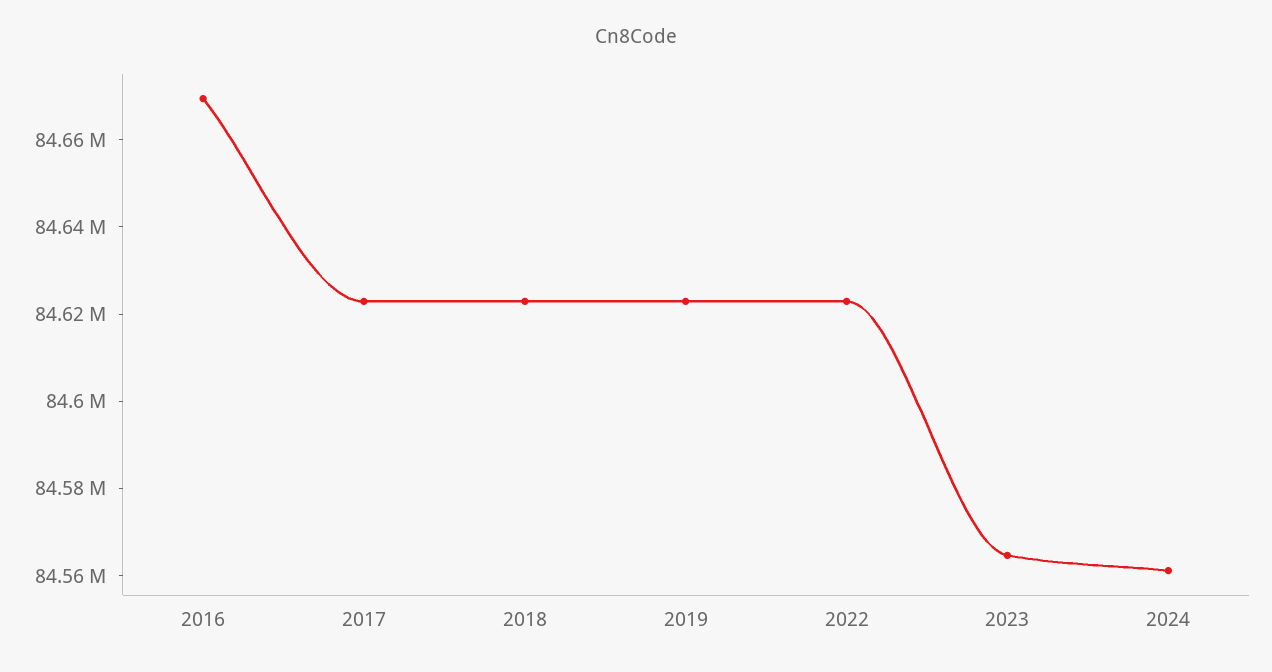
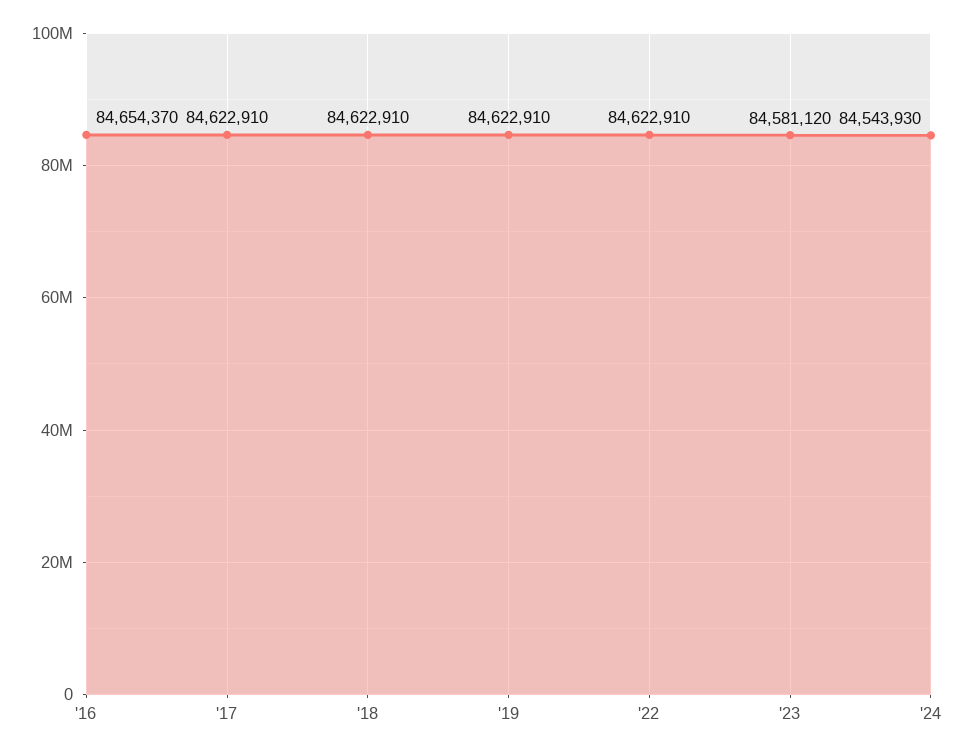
  {
-   "2016": 84670000,
+   "2016": 84654370,
    "2017": 84622910,
    "2018": 84622910,
    "2019": 84622910,
    "2022": 84622910,
-   "2023": 84565000,
+   "2023": 84581120,
-   "2024": 84560000
+   "2024": 84543930
  }

